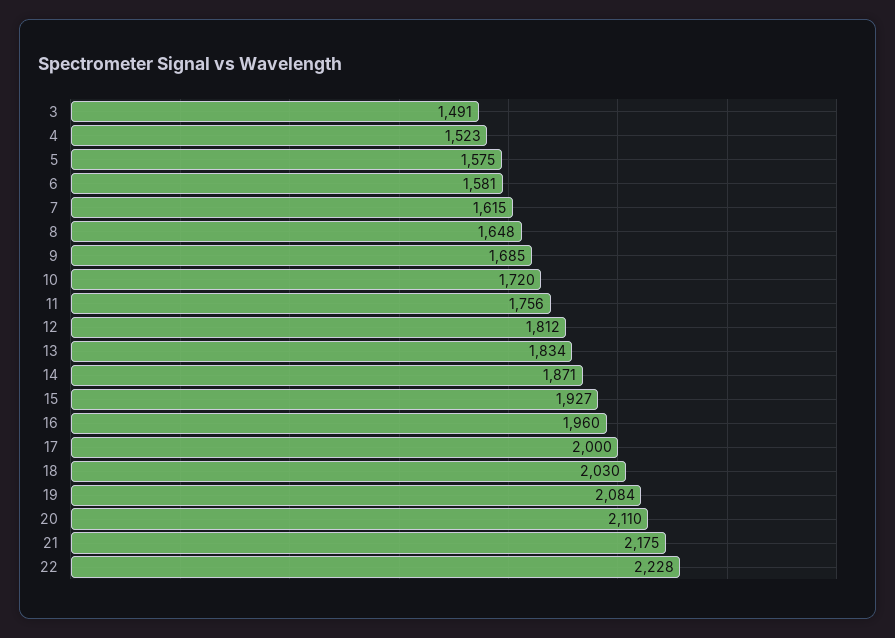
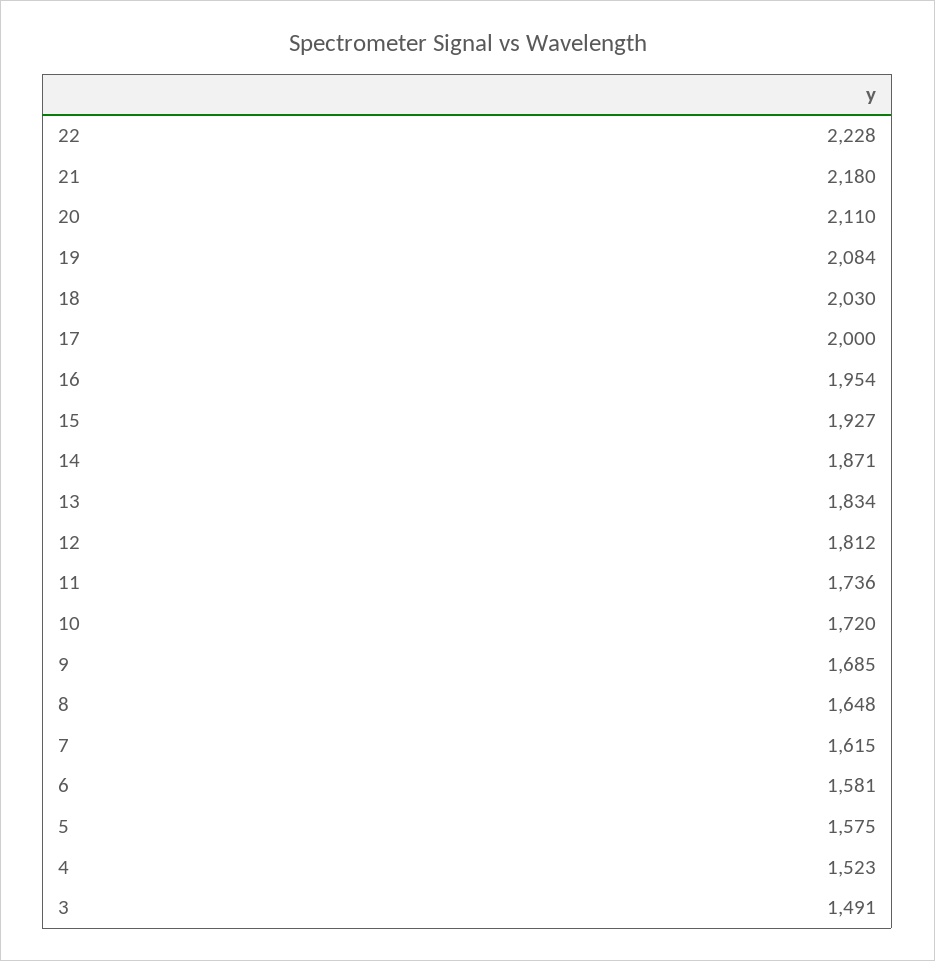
  {
    "3": 1491,
    "4": 1523,
    "5": 1575,
    "6": 1581,
    "7": 1615,
    "8": 1648,
    "9": 1685,
    "10": 1720,
-   "11": 1756,
+   "11": 1736,
    "12": 1812,
    "13": 1834,
    "14": 1871,
    "15": 1927,
-   "16": 1960,
+   "16": 1954,
    "17": 2000,
    "18": 2030,
    "19": 2084,
    "20": 2110,
-   "21": 2175,
+   "21": 2180,
    "22": 2228
  }

